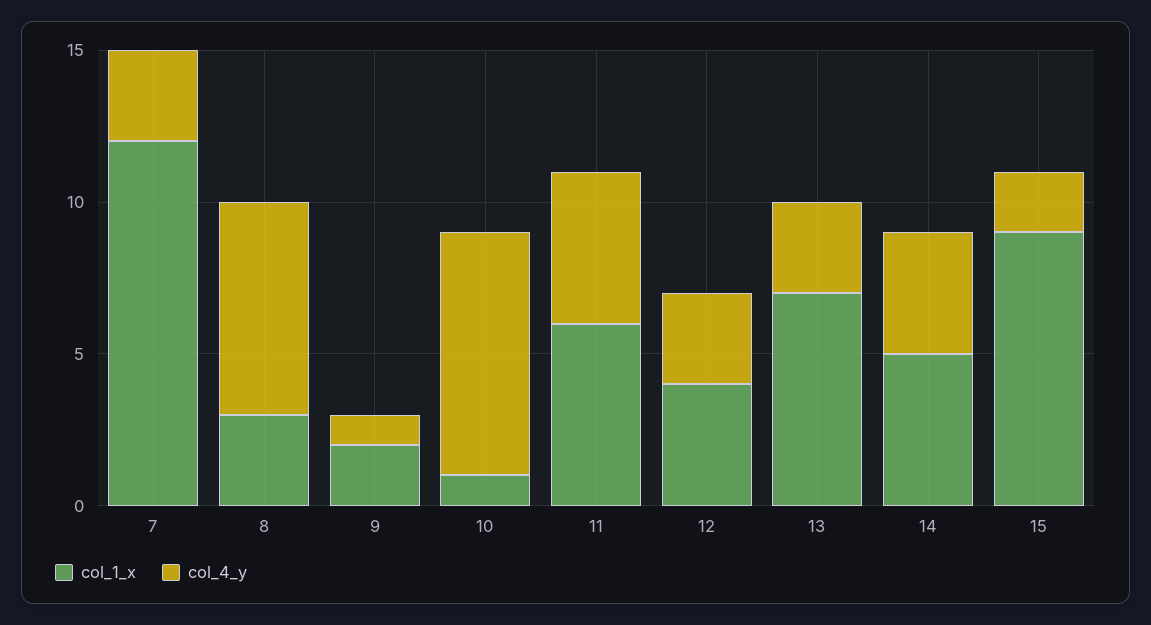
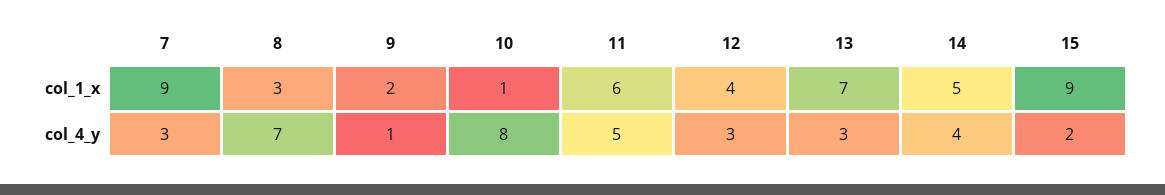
  {
    "col_1_x": {
-     "7": 12,
+     "7": 9,
      "8": 3,
      "9": 2,
      "10": 1,
      "11": 6,
      "12": 4,
      "13": 7,
      "14": 5,
      "15": 9
    },
    "col_4_y": {
      "7": 3,
      "8": 7,
      "9": 1,
      "10": 8,
      "11": 5,
      "12": 3,
      "13": 3,
      "14": 4,
      "15": 2
    }
  }

